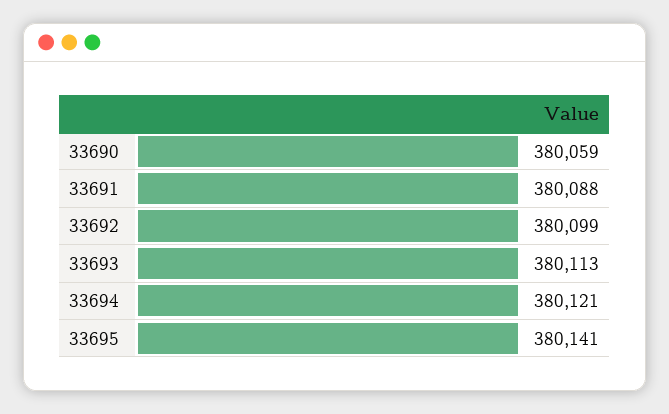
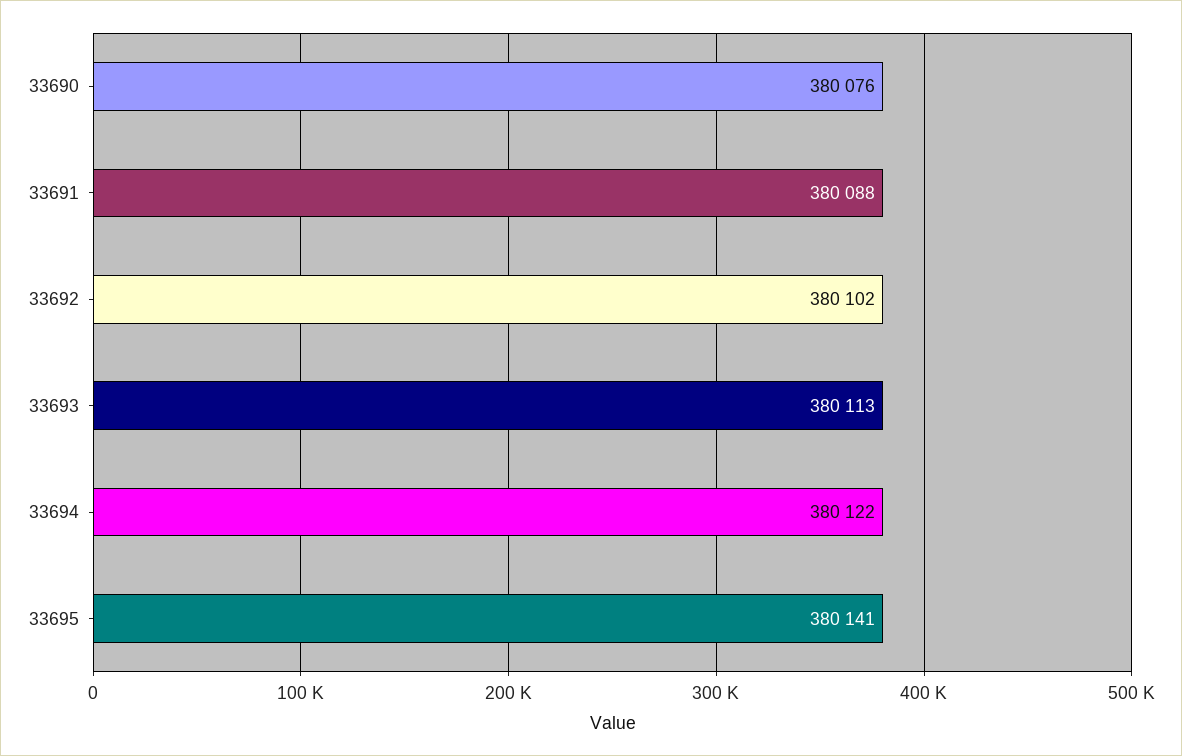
  {
-   "33690": 380059,
+   "33690": 380076,
    "33691": 380088,
-   "33692": 380099,
+   "33692": 380102,
    "33693": 380113,
-   "33694": 380121,
+   "33694": 380122,
    "33695": 380141
  }

